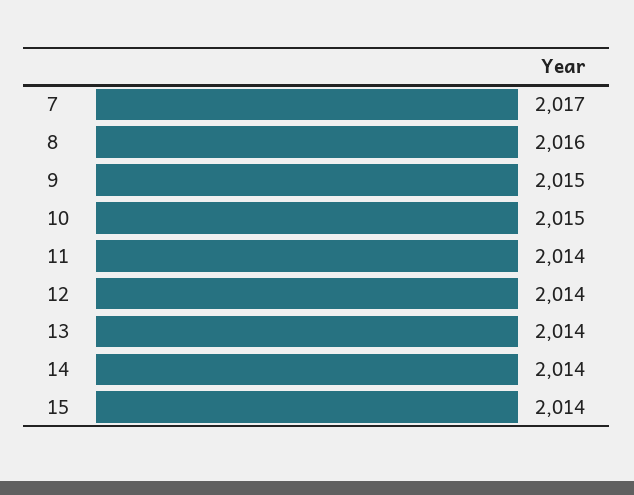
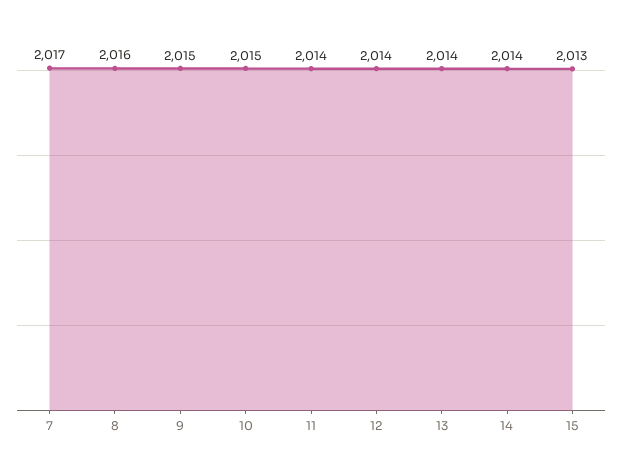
  {
    "7": 2017,
    "8": 2016,
    "9": 2015,
    "10": 2015,
    "11": 2014,
    "12": 2014,
    "13": 2014,
    "14": 2014,
-   "15": 2014
+   "15": 2013
  }

